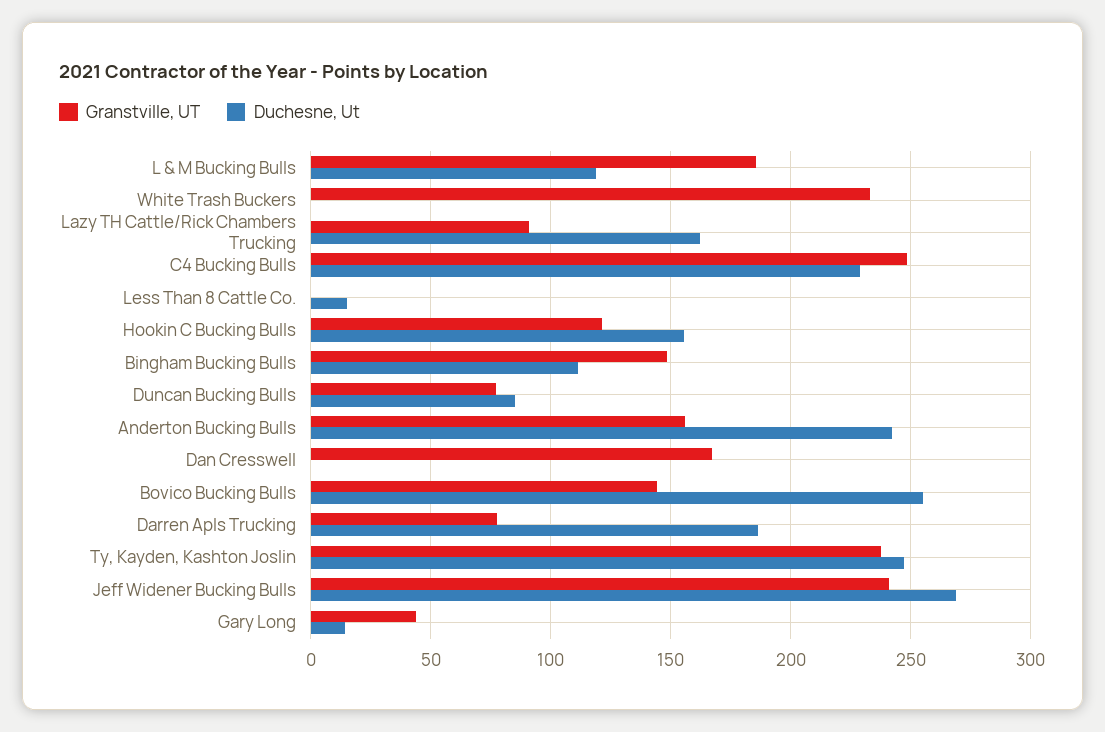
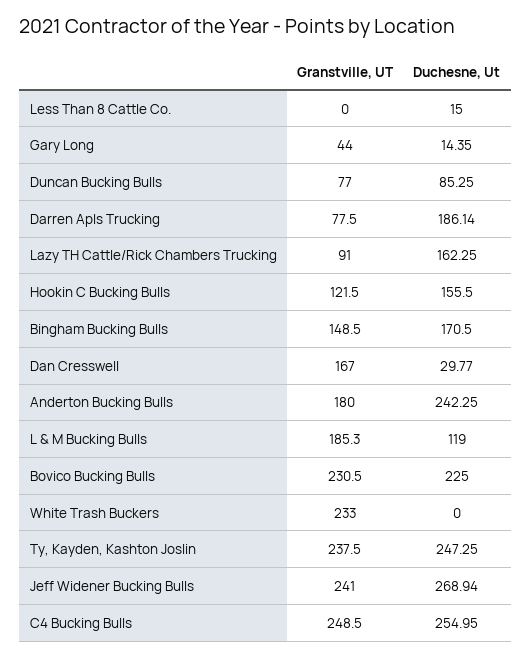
  {
    "Granstville, UT": {
      "L & M Bucking Bulls": 185.3,
      "White Trash Buckers": 233,
      "Lazy TH Cattle/Rick Chambers Trucking": 91,
      "C4 Bucking Bulls": 248.5,
      "Less Than 8 Cattle Co.": 0,
      "Hookin C Bucking Bulls": 121.5,
      "Bingham Bucking Bulls": 148.5,
      "Duncan Bucking Bulls": 77,
-     "Anderton Bucking Bulls": 155,
+     "Anderton Bucking Bulls": 180,
      "Dan Cresswell": 167,
-     "Bovico Bucking Bulls": 145,
+     "Bovico Bucking Bulls": 230.5,
      "Darren Apls Trucking": 77.5,
      "Ty, Kayden, Kashton Joslin": 237.5,
      "Jeff Widener Bucking Bulls": 241,
      "Gary Long": 44
    },
    "Duchesne, Ut": {
      "L & M Bucking Bulls": 119,
      "White Trash Buckers": 0,
      "Lazy TH Cattle/Rick Chambers Trucking": 162.25,
-     "C4 Bucking Bulls": 230,
+     "C4 Bucking Bulls": 254.95,
      "Less Than 8 Cattle Co.": 15,
      "Hookin C Bucking Bulls": 155.5,
-     "Bingham Bucking Bulls": 110,
+     "Bingham Bucking Bulls": 170.5,
      "Duncan Bucking Bulls": 85.25,
      "Anderton Bucking Bulls": 242.25,
-     "Dan Cresswell": 0,
+     "Dan Cresswell": 29.77,
-     "Bovico Bucking Bulls": 255,
+     "Bovico Bucking Bulls": 225,
      "Darren Apls Trucking": 186.14,
      "Ty, Kayden, Kashton Joslin": 247.25,
      "Jeff Widener Bucking Bulls": 268.94,
      "Gary Long": 14.35
    }
  }

